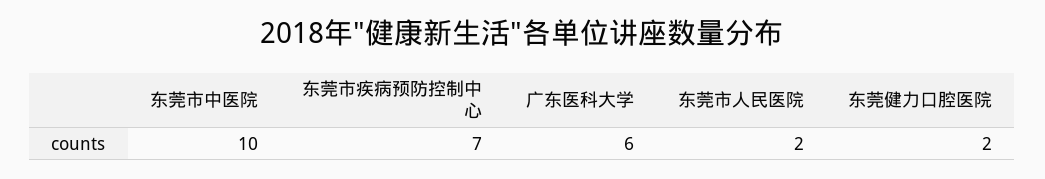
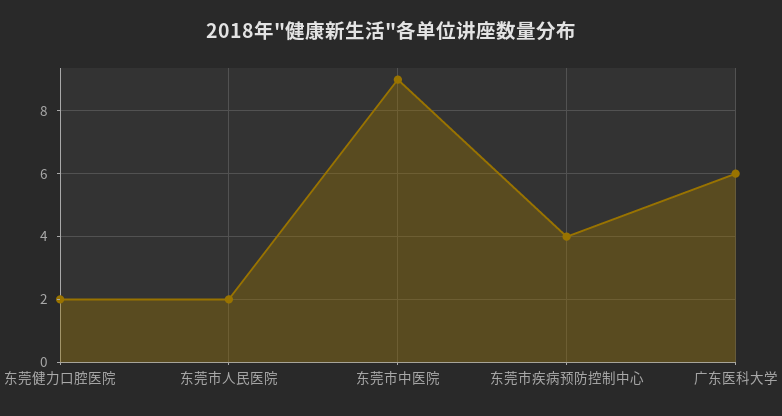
  {
-   "东莞市中医院": 10,
+   "东莞市中医院": 9,
-   "东莞市疾病预防控制中心": 7,
+   "东莞市疾病预防控制中心": 4,
    "广东医科大学": 6,
    "东莞市人民医院": 2,
    "东莞健力口腔医院": 2
  }

